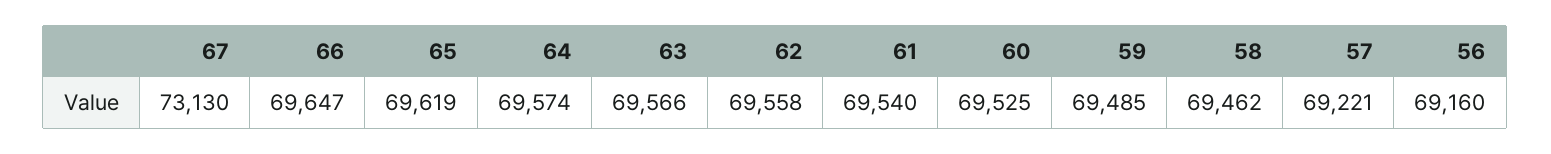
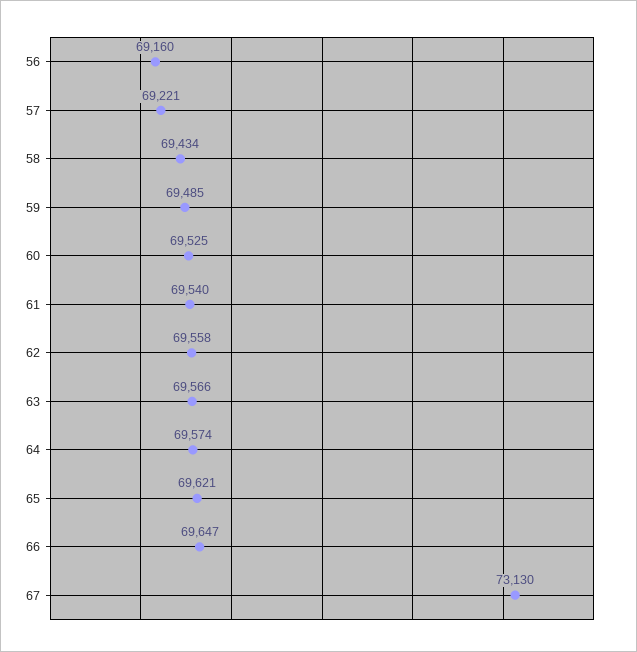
  {
    "67": 73130,
    "66": 69647,
-   "65": 69619,
+   "65": 69621,
    "64": 69574,
    "63": 69566,
    "62": 69558,
    "61": 69540,
    "60": 69525,
    "59": 69485,
-   "58": 69462,
+   "58": 69434,
    "57": 69221,
    "56": 69160
  }

